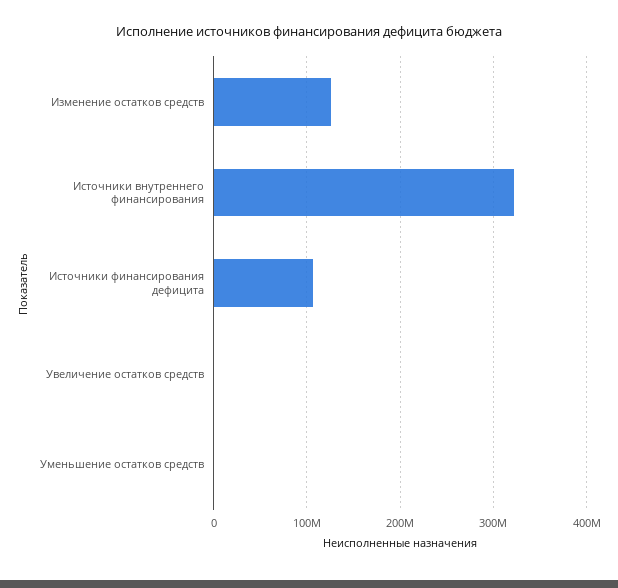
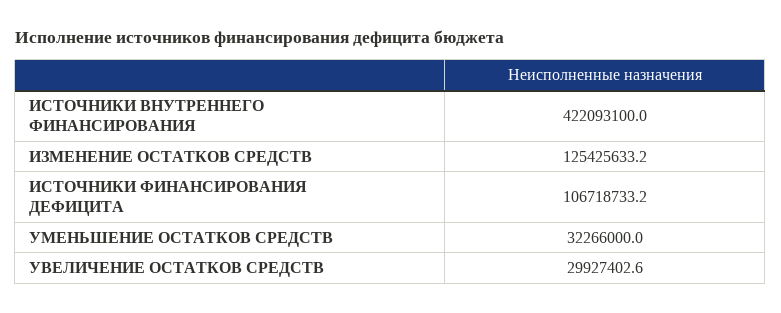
  {
    "Изменение остатков средств": 125425633.2,
-   "Источники внутреннего финансирования": 320000000,
+   "Источники внутреннего финансирования": 422093100,
    "Источники финансирования дефицита": 106718733.2,
-   "Увеличение остатков средств": 0,
+   "Увеличение остатков средств": 29927402.6,
-   "Уменьшение остатков средств": 0
+   "Уменьшение остатков средств": 32266000
  }

